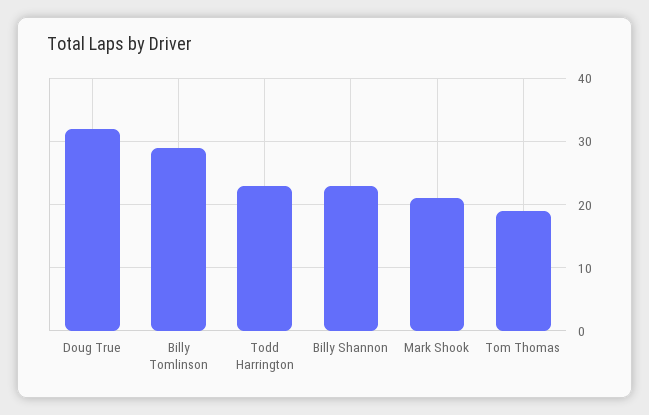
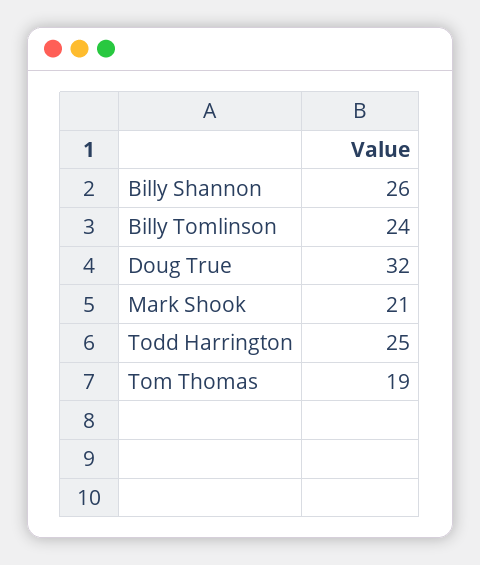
  {
    "Doug True": 32,
-   "Billy Tomlinson": 29,
+   "Billy Tomlinson": 24,
-   "Todd Harrington": 23,
+   "Todd Harrington": 25,
-   "Billy Shannon": 23,
+   "Billy Shannon": 26,
    "Mark Shook": 21,
    "Tom Thomas": 19
  }

